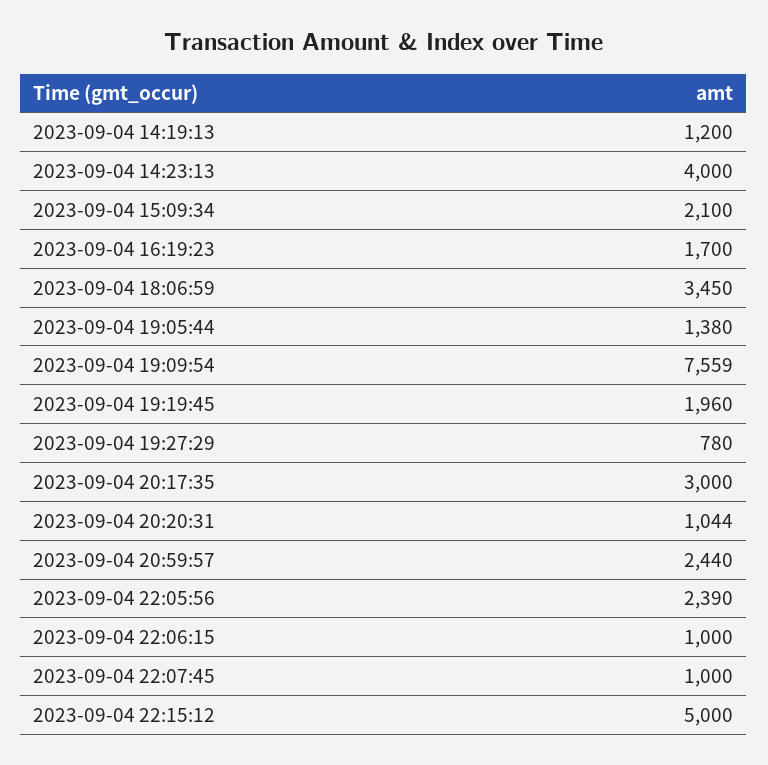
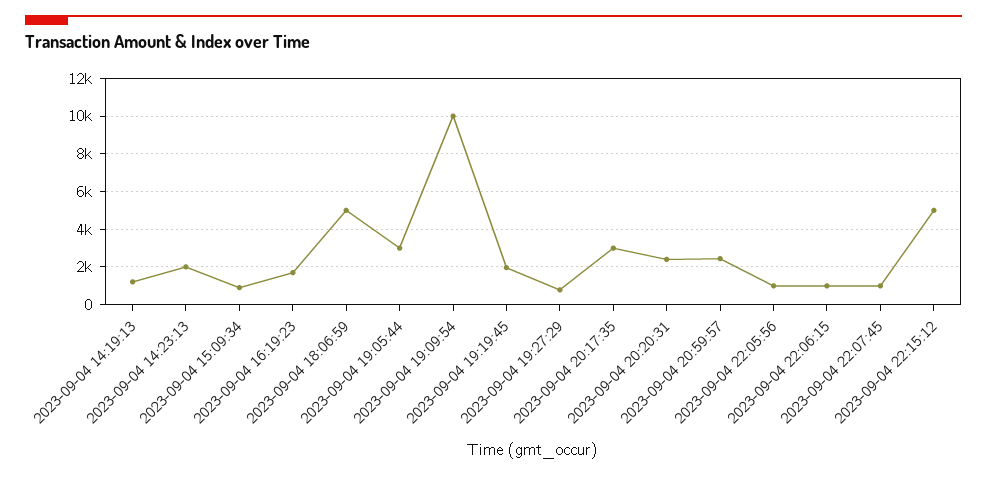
  {
    "2023-09-04 14:19:13": 1200,
-   "2023-09-04 14:23:13": 4000,
+   "2023-09-04 14:23:13": 2000,
-   "2023-09-04 15:09:34": 2100,
+   "2023-09-04 15:09:34": 1000,
    "2023-09-04 16:19:23": 1700,
-   "2023-09-04 18:06:59": 3450,
+   "2023-09-04 18:06:59": 5000,
-   "2023-09-04 19:05:44": 1380,
+   "2023-09-04 19:05:44": 3000,
-   "2023-09-04 19:09:54": 7559,
+   "2023-09-04 19:09:54": 10000,
    "2023-09-04 19:19:45": 1960,
    "2023-09-04 19:27:29": 780,
    "2023-09-04 20:17:35": 3000,
-   "2023-09-04 20:20:31": 1044,
+   "2023-09-04 20:20:31": 2500,
    "2023-09-04 20:59:57": 2440,
-   "2023-09-04 22:05:56": 2390,
+   "2023-09-04 22:05:56": 1000,
    "2023-09-04 22:06:15": 1000,
    "2023-09-04 22:07:45": 1000,
    "2023-09-04 22:15:12": 5000
  }

